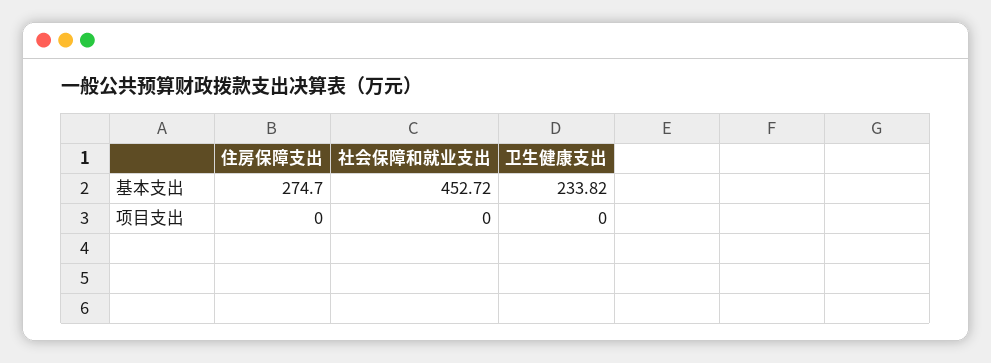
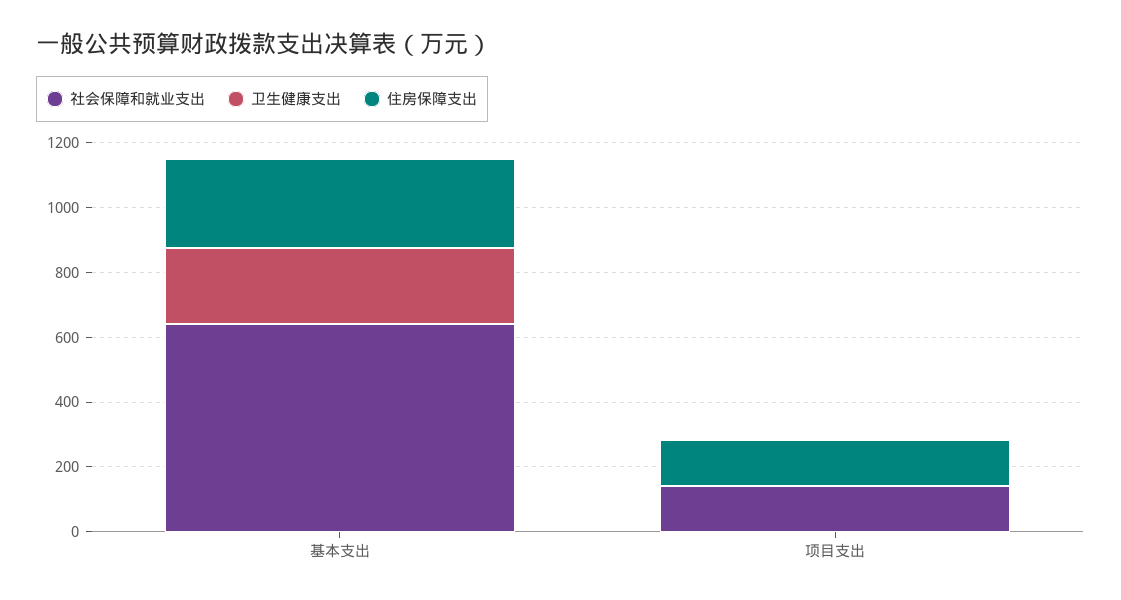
  {
    "住房保障支出": {
      "基本支出": 274.7,
-     "项目支出": 0
+     "项目支出": 150
    },
    "社会保障和就业支出": {
-     "基本支出": 452.72,
+     "基本支出": 650,
-     "项目支出": 0
+     "项目支出": 150
    },
    "卫生健康支出": {
      "基本支出": 233.82,
      "项目支出": 0
    }
  }

